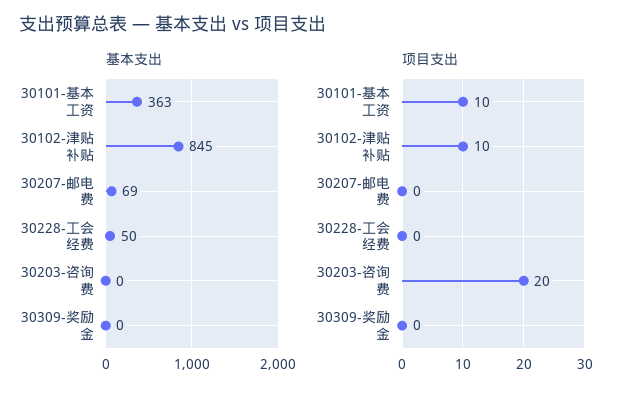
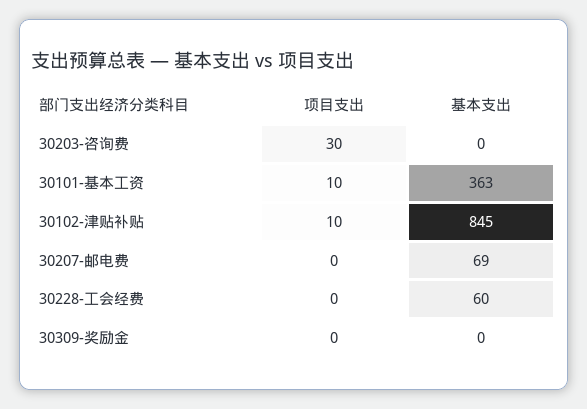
  {
    "基本支出": {
      "30101-基本工资": 363,
      "30102-津贴补贴": 845,
      "30207-邮电费": 69,
-     "30228-工会经费": 50,
+     "30228-工会经费": 60,
      "30203-咨询费": 0,
      "30309-奖励金": 0
    },
    "项目支出": {
      "30101-基本工资": 10,
      "30102-津贴补贴": 10,
      "30207-邮电费": 0,
      "30228-工会经费": 0,
-     "30203-咨询费": 20,
+     "30203-咨询费": 30,
      "30309-奖励金": 0
    }
  }

